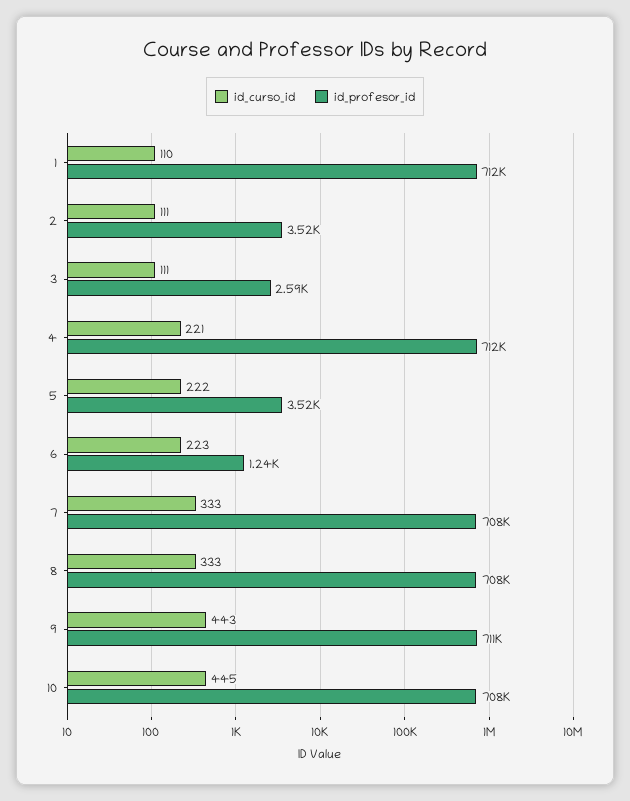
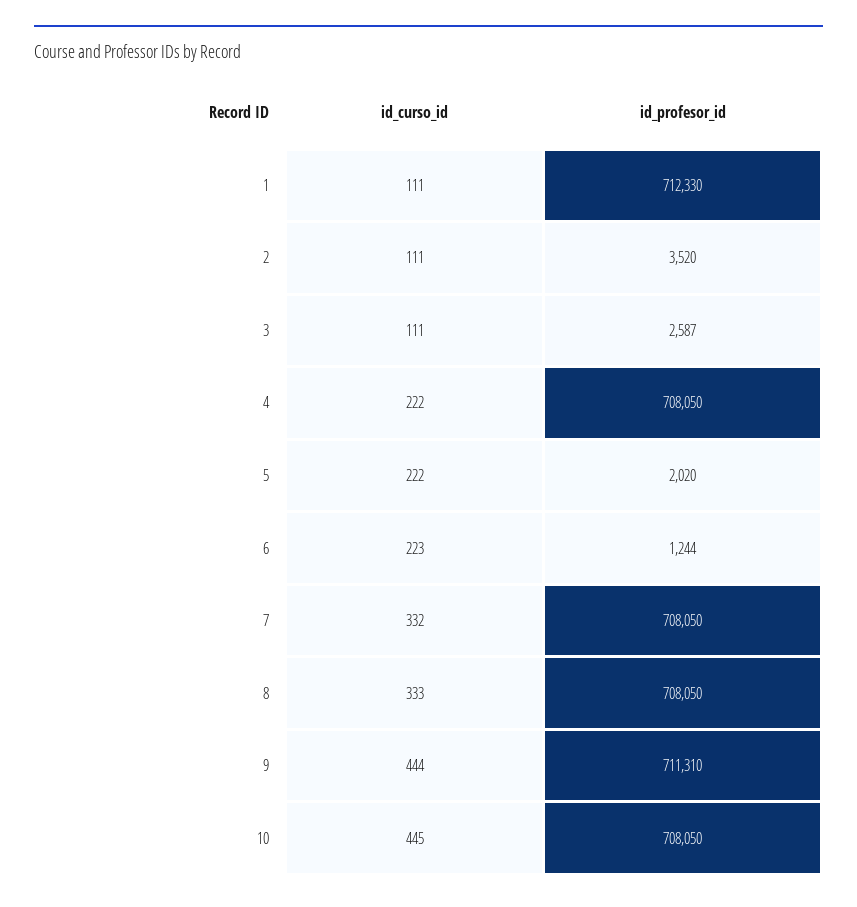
  {
    "id_curso_id": {
-     "1": 110,
+     "1": 111,
      "2": 111,
      "3": 111,
-     "4": 221,
+     "4": 222,
      "5": 222,
      "6": 223,
-     "7": 333,
+     "7": 332,
      "8": 333,
-     "9": 443,
+     "9": 444,
      "10": 445
    },
    "id_profesor_id": {
      "1": 712330,
      "2": 3520,
      "3": 2587,
-     "4": 712000,
+     "4": 708050,
-     "5": 3520,
+     "5": 2020,
      "6": 1244,
      "7": 708050,
      "8": 708050,
      "9": 711310,
      "10": 708050
    }
  }

